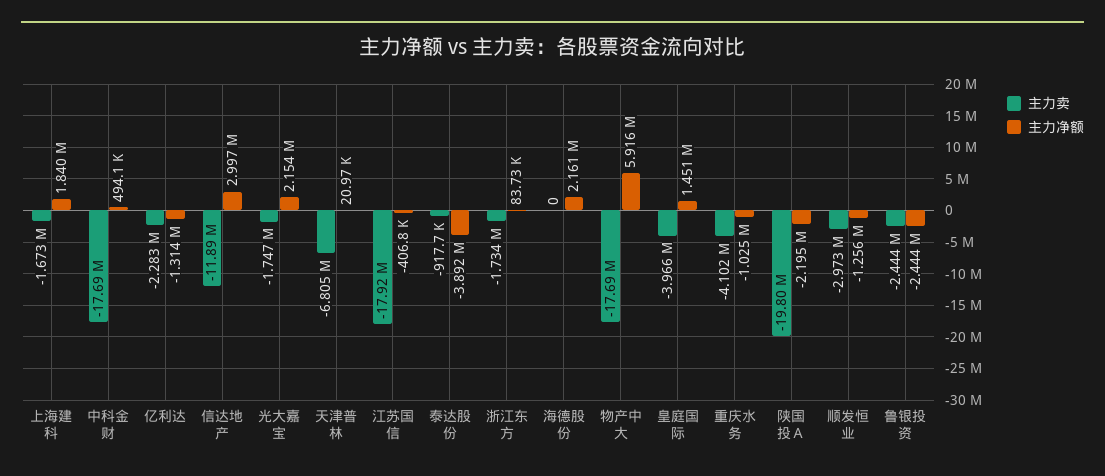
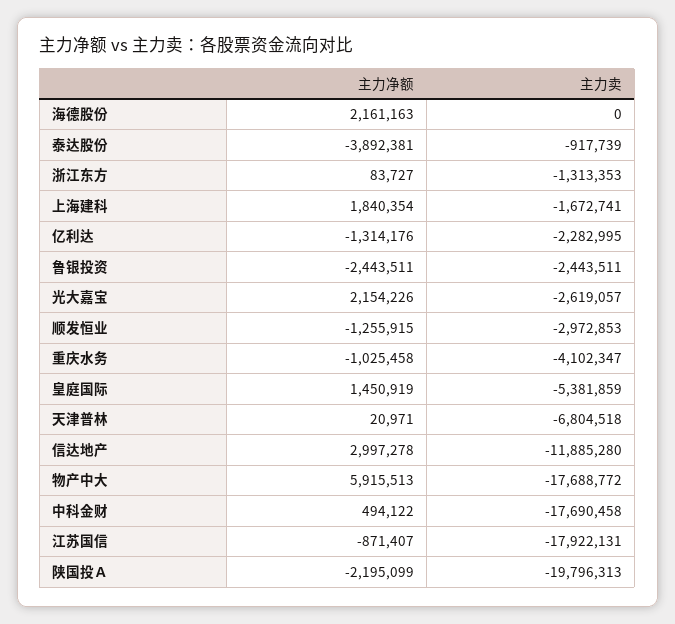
  {
    "主力卖": {
      "上海建科": -1672741,
      "中科金财": -17690458,
      "亿利达": -2282995,
      "信达地产": -11885280,
-     "光大嘉宝": -1747000,
+     "光大嘉宝": -2619057,
      "天津普林": -6804518,
      "江苏国信": -17922131,
      "泰达股份": -917739,
-     "浙江东方": -1734000,
+     "浙江东方": -1313353,
      "海德股份": 0,
      "物产中大": -17688772,
-     "皇庭国际": -3966000,
+     "皇庭国际": -5381859,
      "重庆水务": -4102347,
      "陕国投Ａ": -19796313,
      "顺发恒业": -2972853,
      "鲁银投资": -2443511
    },
    "主力净额": {
      "上海建科": 1840354,
      "中科金财": 494122,
      "亿利达": -1314176,
      "信达地产": 2997278,
      "光大嘉宝": 2154226,
      "天津普林": 20971,
-     "江苏国信": -406800,
+     "江苏国信": -871407,
      "泰达股份": -3892381,
      "浙江东方": 83727,
      "海德股份": 2161163,
      "物产中大": 5915513,
      "皇庭国际": 1450919,
      "重庆水务": -1025458,
      "陕国投Ａ": -2195099,
      "顺发恒业": -1255915,
      "鲁银投资": -2443511
    }
  }

